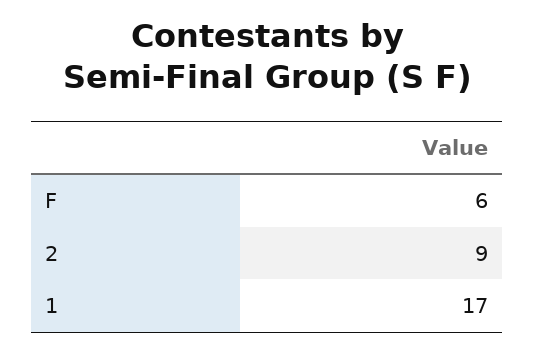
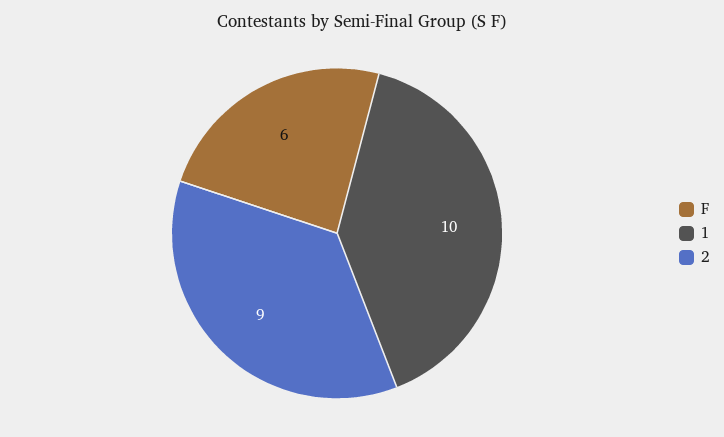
  {
    "F": 6,
    "2": 9,
-   "1": 17
+   "1": 10
  }

